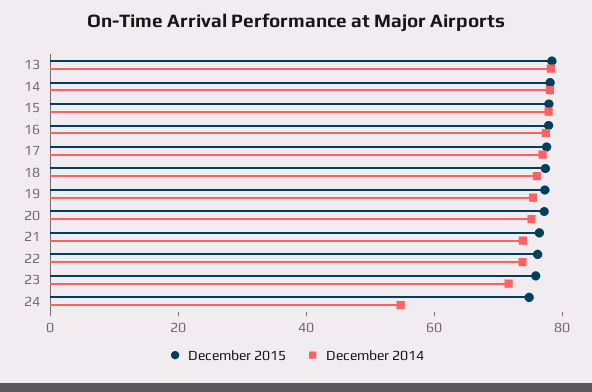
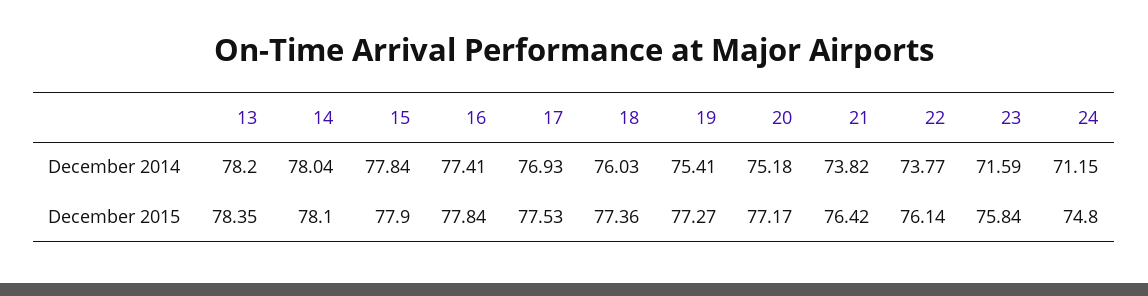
  {
    "December 2015": {
      "13": 78.35,
      "14": 78.1,
      "15": 77.9,
      "16": 77.84,
      "17": 77.53,
      "18": 77.36,
      "19": 77.27,
      "20": 77.17,
      "21": 76.42,
      "22": 76.14,
      "23": 75.84,
      "24": 74.8
    },
    "December 2014": {
      "13": 78.2,
      "14": 78.04,
      "15": 77.84,
      "16": 77.41,
      "17": 76.93,
      "18": 76.03,
      "19": 75.41,
      "20": 75.18,
      "21": 73.82,
      "22": 73.77,
      "23": 71.59,
-     "24": 55
+     "24": 71.15
    }
  }

